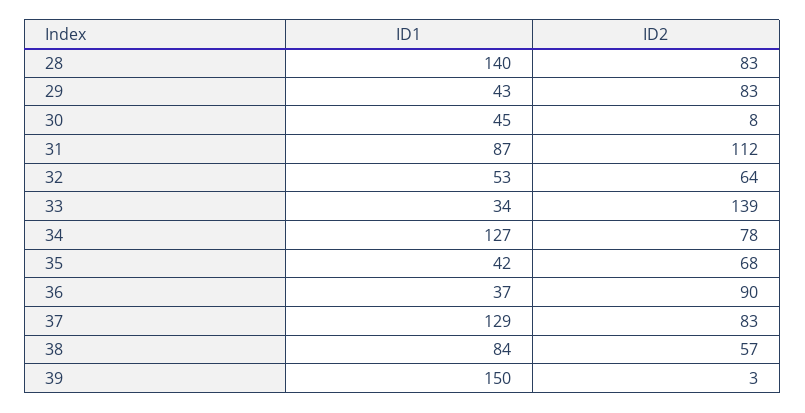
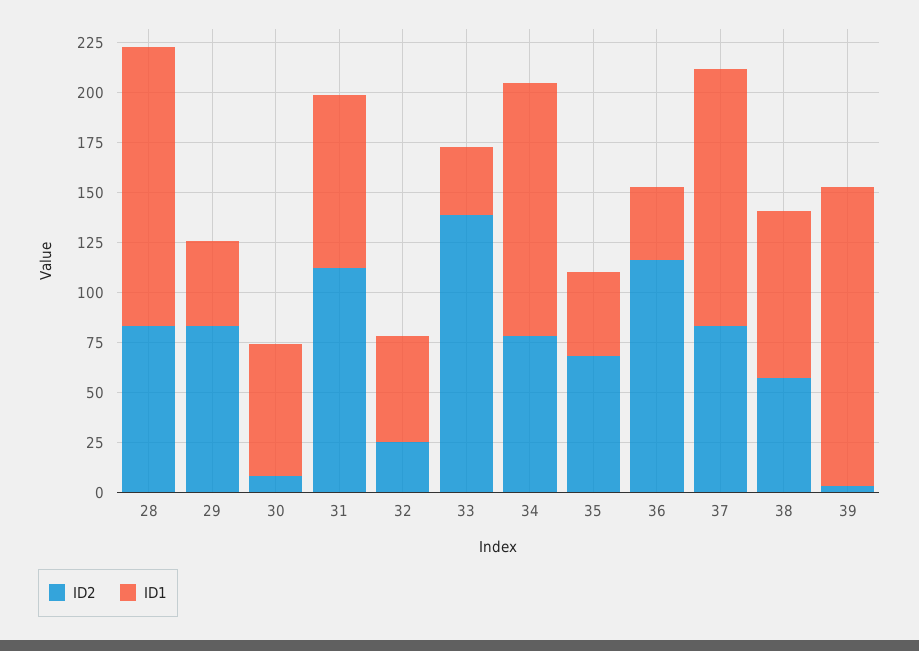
  {
    "ID1": {
      "28": 140,
      "29": 43,
-     "30": 45,
+     "30": 65,
      "31": 87,
      "32": 53,
      "33": 34,
      "34": 127,
      "35": 42,
      "36": 37,
      "37": 129,
      "38": 84,
      "39": 150
    },
    "ID2": {
      "28": 83,
      "29": 83,
      "30": 8,
      "31": 112,
-     "32": 64,
+     "32": 25,
      "33": 139,
      "34": 78,
      "35": 68,
-     "36": 90,
+     "36": 115,
      "37": 83,
      "38": 57,
      "39": 3
    }
  }

